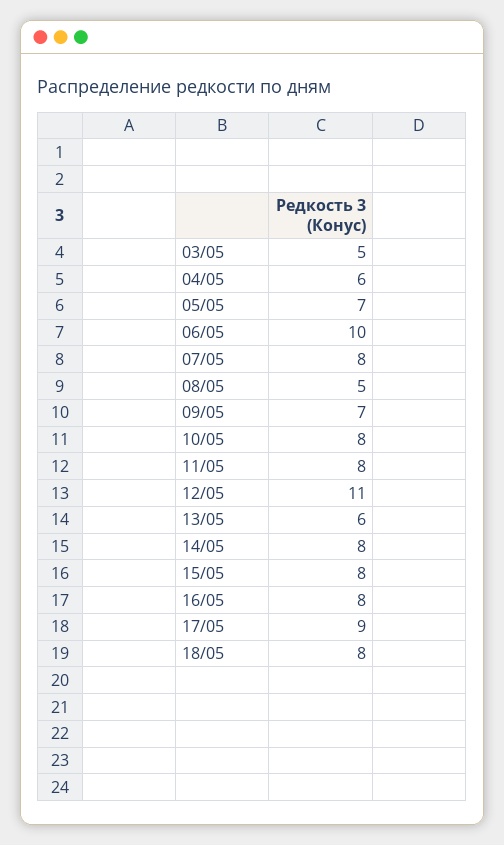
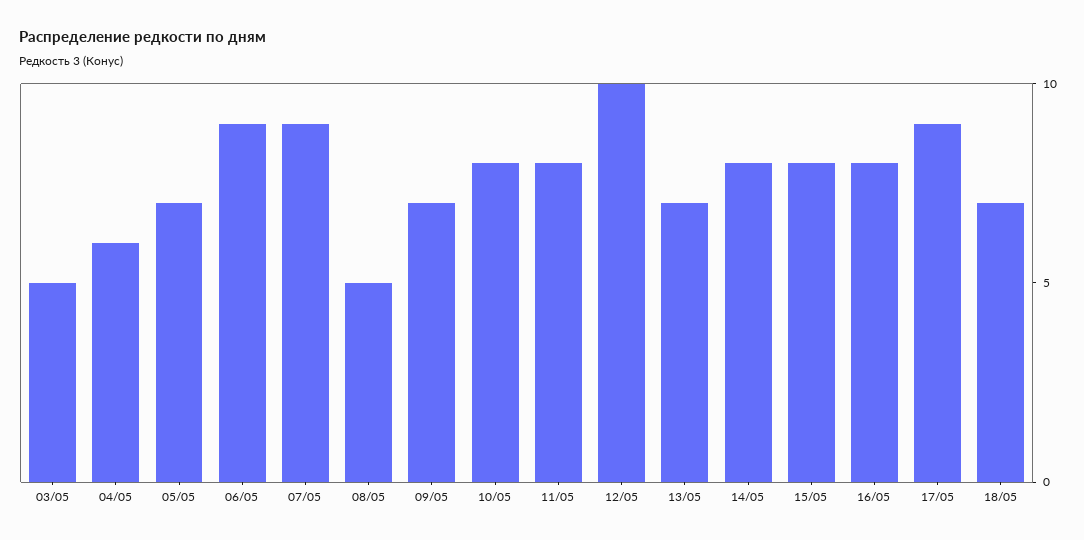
  {
    "03/05": 5,
    "04/05": 6,
    "05/05": 7,
-   "06/05": 10,
+   "06/05": 9,
-   "07/05": 8,
+   "07/05": 9,
    "08/05": 5,
    "09/05": 7,
    "10/05": 8,
    "11/05": 8,
-   "12/05": 11,
+   "12/05": 10,
-   "13/05": 6,
+   "13/05": 7,
    "14/05": 8,
    "15/05": 8,
    "16/05": 8,
    "17/05": 9,
-   "18/05": 8
+   "18/05": 7
  }

